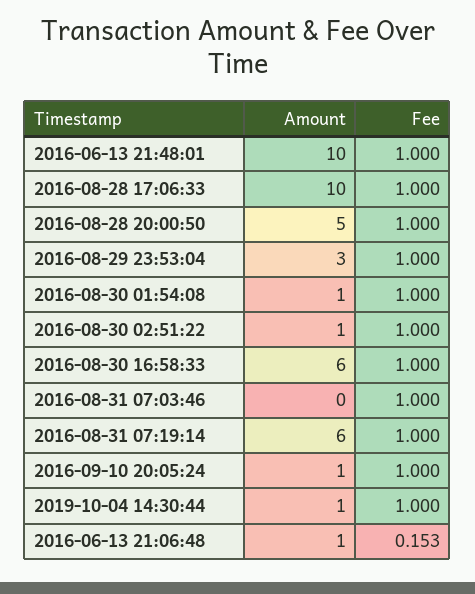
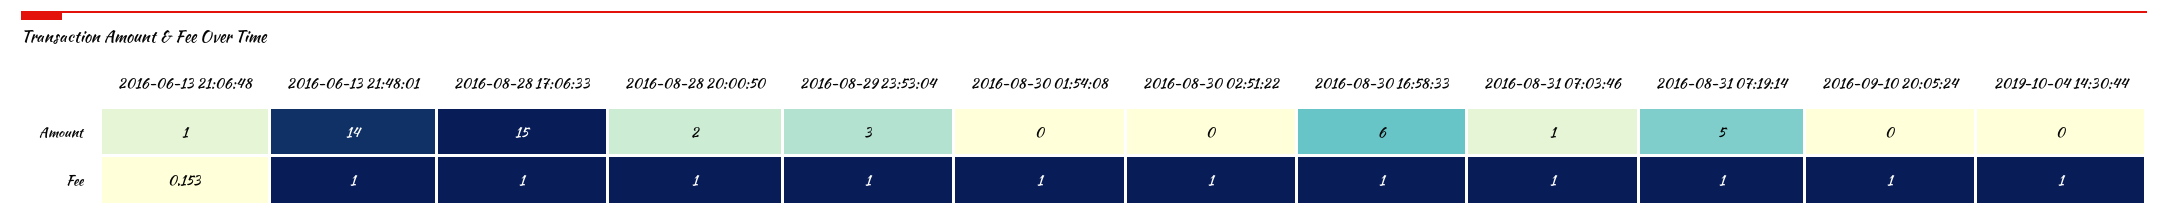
  {
    "Amount": {
-     "2016-06-13 21:48:01": 10,
+     "2016-06-13 21:48:01": 14,
-     "2016-08-28 17:06:33": 10,
+     "2016-08-28 17:06:33": 15,
-     "2016-08-28 20:00:50": 5,
+     "2016-08-28 20:00:50": 2,
      "2016-08-29 23:53:04": 3,
-     "2016-08-30 01:54:08": 1,
+     "2016-08-30 01:54:08": 0,
-     "2016-08-30 02:51:22": 1,
+     "2016-08-30 02:51:22": 0,
      "2016-08-30 16:58:33": 6,
-     "2016-08-31 07:03:46": 0,
+     "2016-08-31 07:03:46": 1,
-     "2016-08-31 07:19:14": 6,
+     "2016-08-31 07:19:14": 5,
-     "2016-09-10 20:05:24": 1,
+     "2016-09-10 20:05:24": 0,
-     "2019-10-04 14:30:44": 1,
+     "2019-10-04 14:30:44": 0,
      "2016-06-13 21:06:48": 1
    },
    "Fee": {
      "2016-06-13 21:48:01": 1,
      "2016-08-28 17:06:33": 1,
      "2016-08-28 20:00:50": 1,
      "2016-08-29 23:53:04": 1,
      "2016-08-30 01:54:08": 1,
      "2016-08-30 02:51:22": 1,
      "2016-08-30 16:58:33": 1,
      "2016-08-31 07:03:46": 1,
      "2016-08-31 07:19:14": 1,
      "2016-09-10 20:05:24": 1,
      "2019-10-04 14:30:44": 1,
      "2016-06-13 21:06:48": 0.153
    }
  }

